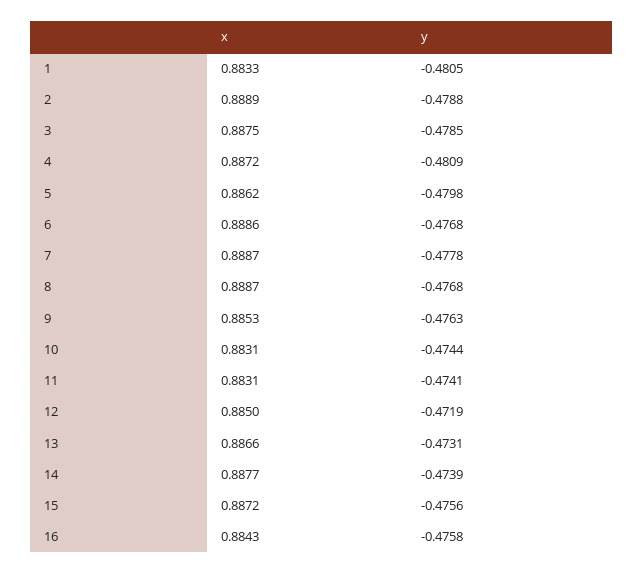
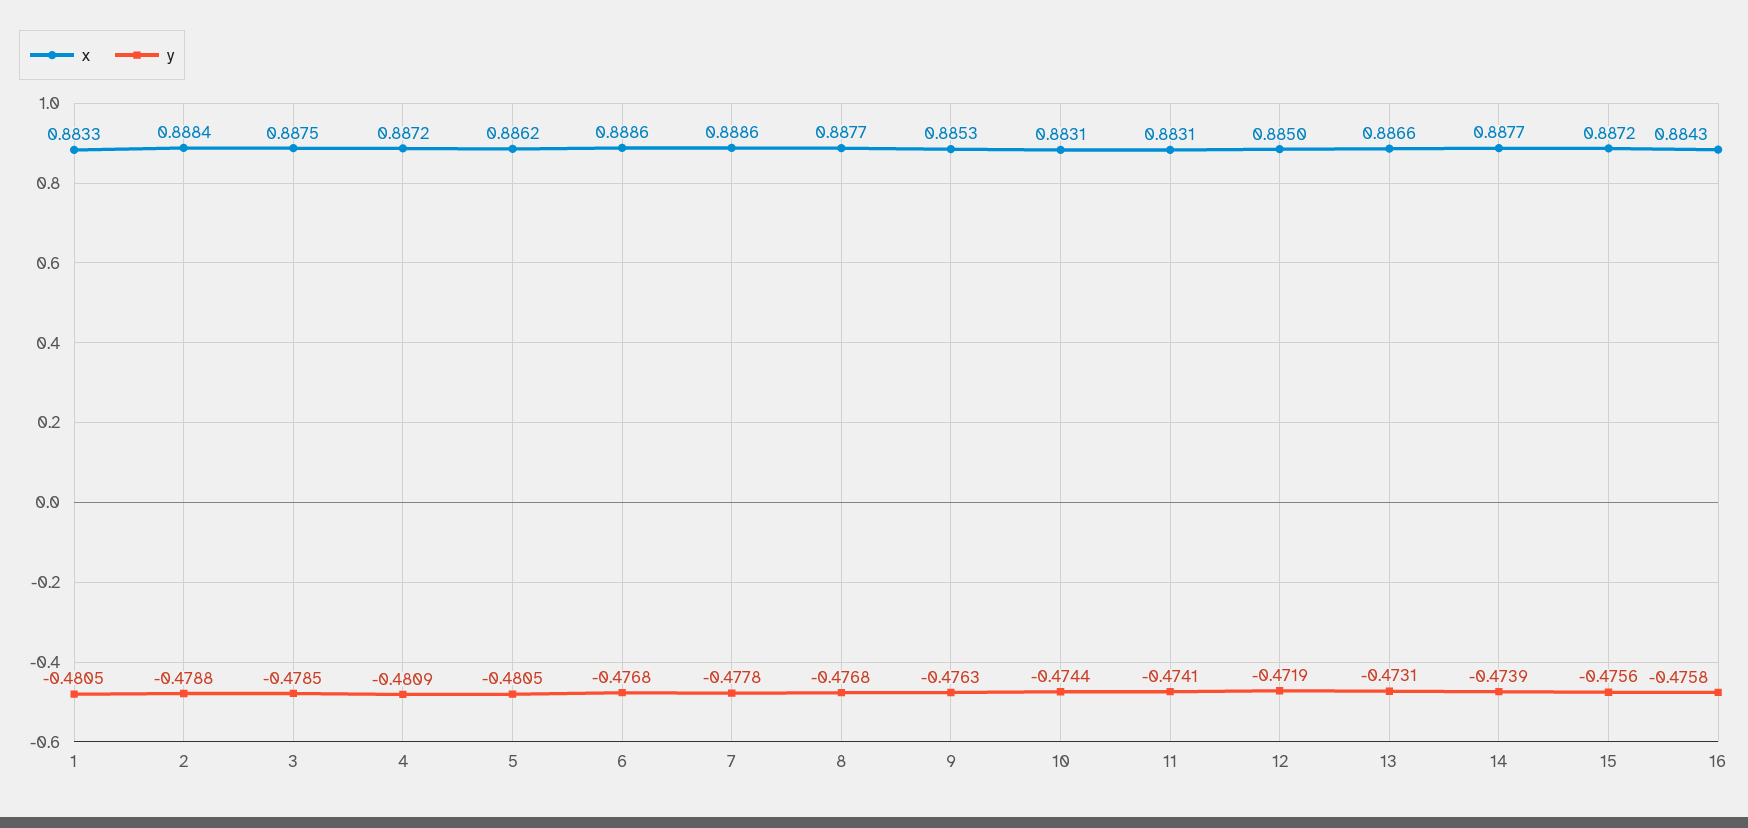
  {
    "x": {
      "1": 0.8833,
-     "2": 0.8889,
+     "2": 0.8884,
      "3": 0.8875,
      "4": 0.8872,
      "5": 0.8862,
      "6": 0.8886,
-     "7": 0.8887,
+     "7": 0.8886,
-     "8": 0.8887,
+     "8": 0.8877,
      "9": 0.8853,
      "10": 0.8831,
      "11": 0.8831,
      "12": 0.885,
      "13": 0.8866,
      "14": 0.8877,
      "15": 0.8872,
      "16": 0.8843
    },
    "y": {
      "1": -0.4805,
      "2": -0.4788,
      "3": -0.4785,
      "4": -0.4809,
-     "5": -0.4798,
+     "5": -0.4805,
      "6": -0.4768,
      "7": -0.4778,
      "8": -0.4768,
      "9": -0.4763,
      "10": -0.4744,
      "11": -0.4741,
      "12": -0.4719,
      "13": -0.4731,
      "14": -0.4739,
      "15": -0.4756,
      "16": -0.4758
    }
  }

